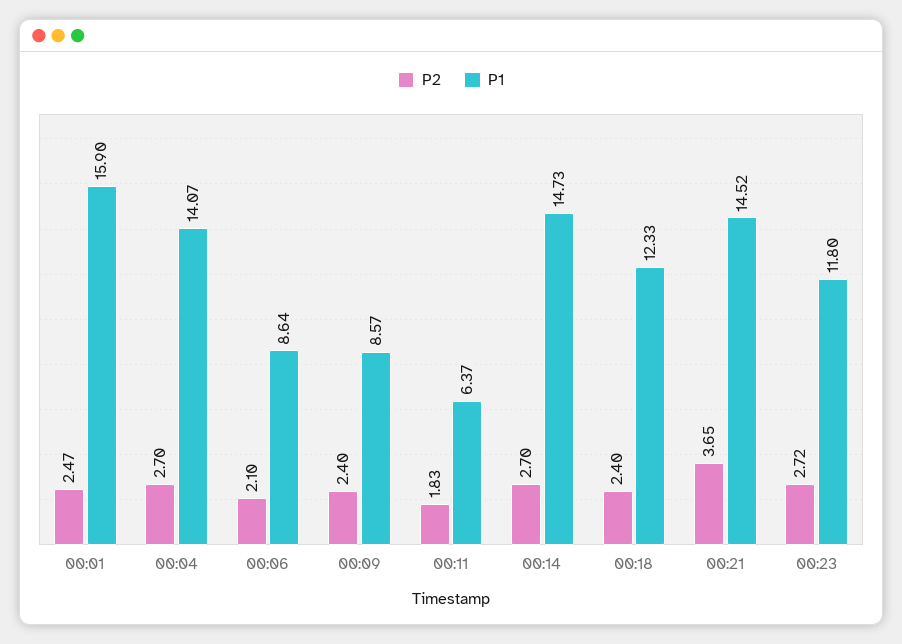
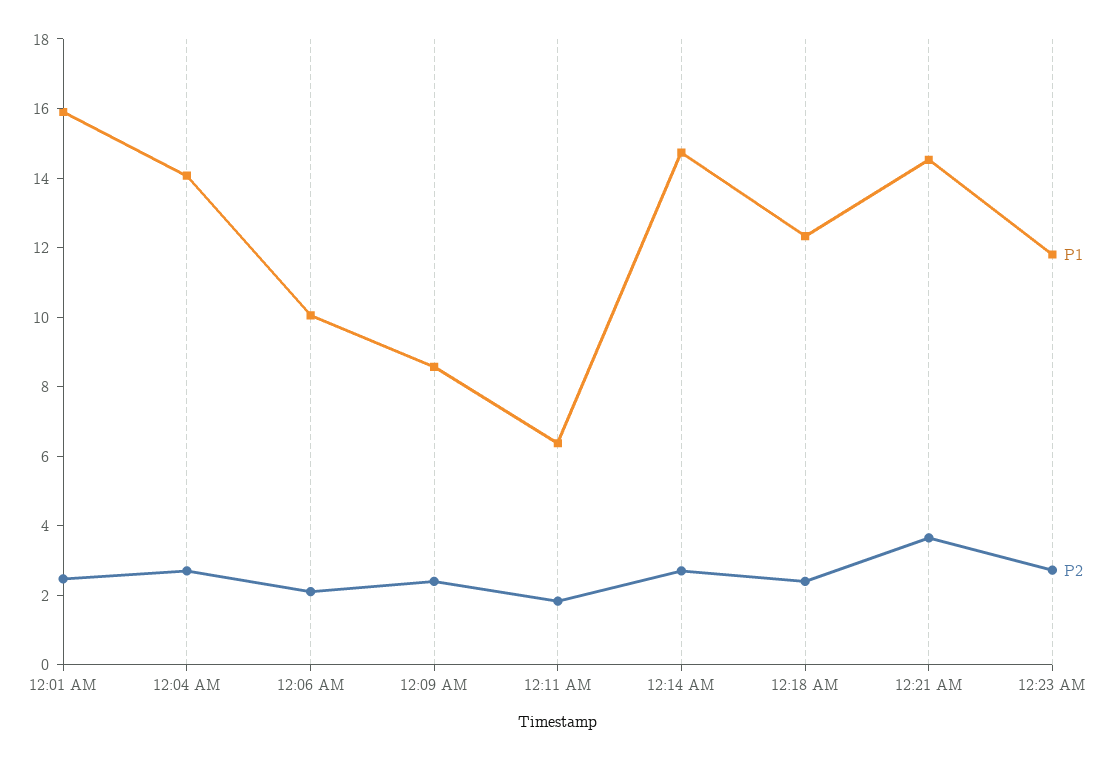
  {
    "P2": {
      "00:01": 2.47,
      "00:04": 2.7,
      "00:06": 2.1,
      "00:09": 2.4,
      "00:11": 1.83,
      "00:14": 2.7,
      "00:18": 2.4,
      "00:21": 3.65,
      "00:23": 2.72
    },
    "P1": {
      "00:01": 15.9,
      "00:04": 14.07,
-     "00:06": 8.64,
+     "00:06": 10,
      "00:09": 8.57,
      "00:11": 6.37,
      "00:14": 14.73,
      "00:18": 12.33,
      "00:21": 14.52,
      "00:23": 11.8
    }
  }

